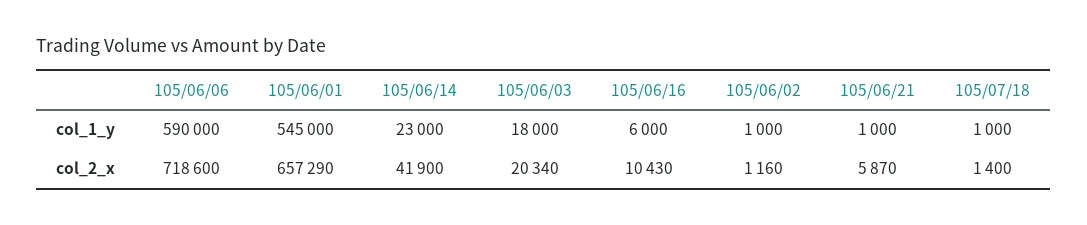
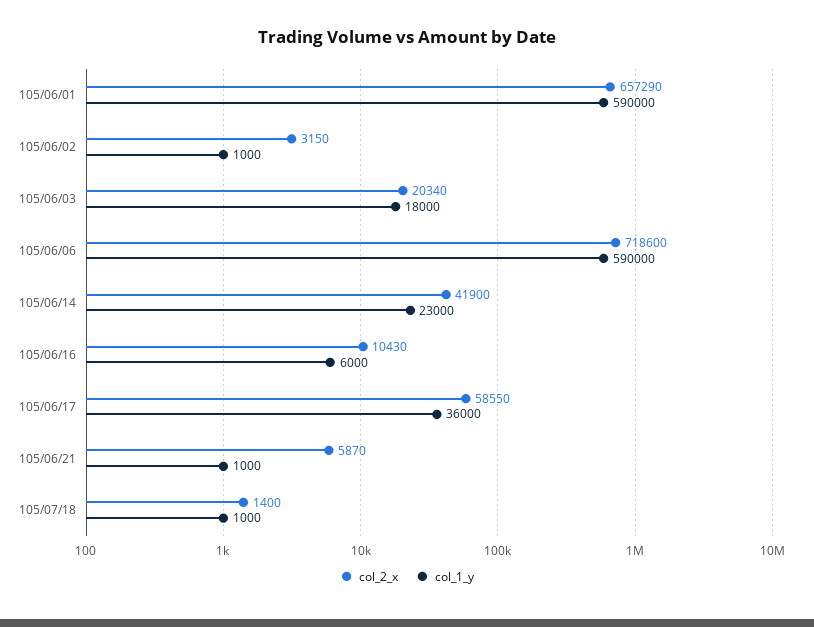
  {
    "col_1_y": {
      "105/06/06": 590000,
-     "105/06/01": 545000,
+     "105/06/01": 590000,
      "105/06/14": 23000,
      "105/06/03": 18000,
      "105/06/16": 6000,
      "105/06/02": 1000,
      "105/06/21": 1000,
-     "105/07/18": 1000
+     "105/07/18": 1000,
+     "105/06/17": 36000
    },
    "col_2_x": {
      "105/06/06": 718600,
      "105/06/01": 657290,
      "105/06/14": 41900,
      "105/06/03": 20340,
      "105/06/16": 10430,
-     "105/06/02": 1160,
+     "105/06/02": 3150,
      "105/06/21": 5870,
-     "105/07/18": 1400
+     "105/07/18": 1400,
+     "105/06/17": 58550
    }
  }

